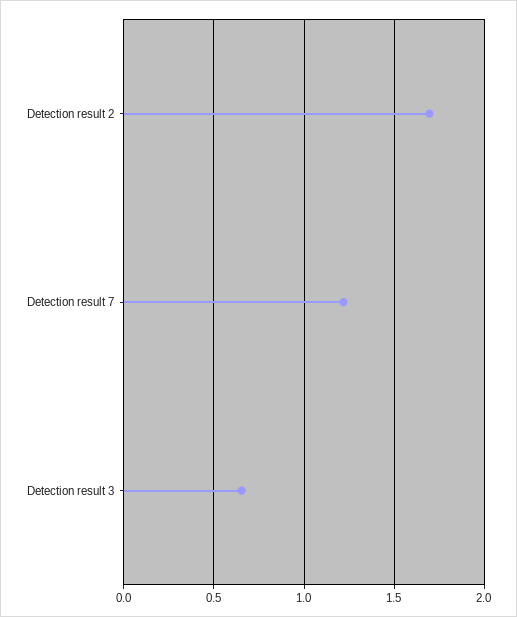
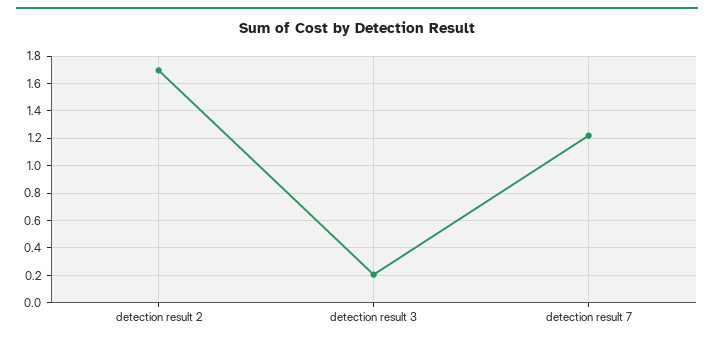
  {
    "Detection result 2": 1.7,
    "Detection result 7": 1.2,
-   "Detection result 3": 0.65
+   "Detection result 3": 0.2
  }

